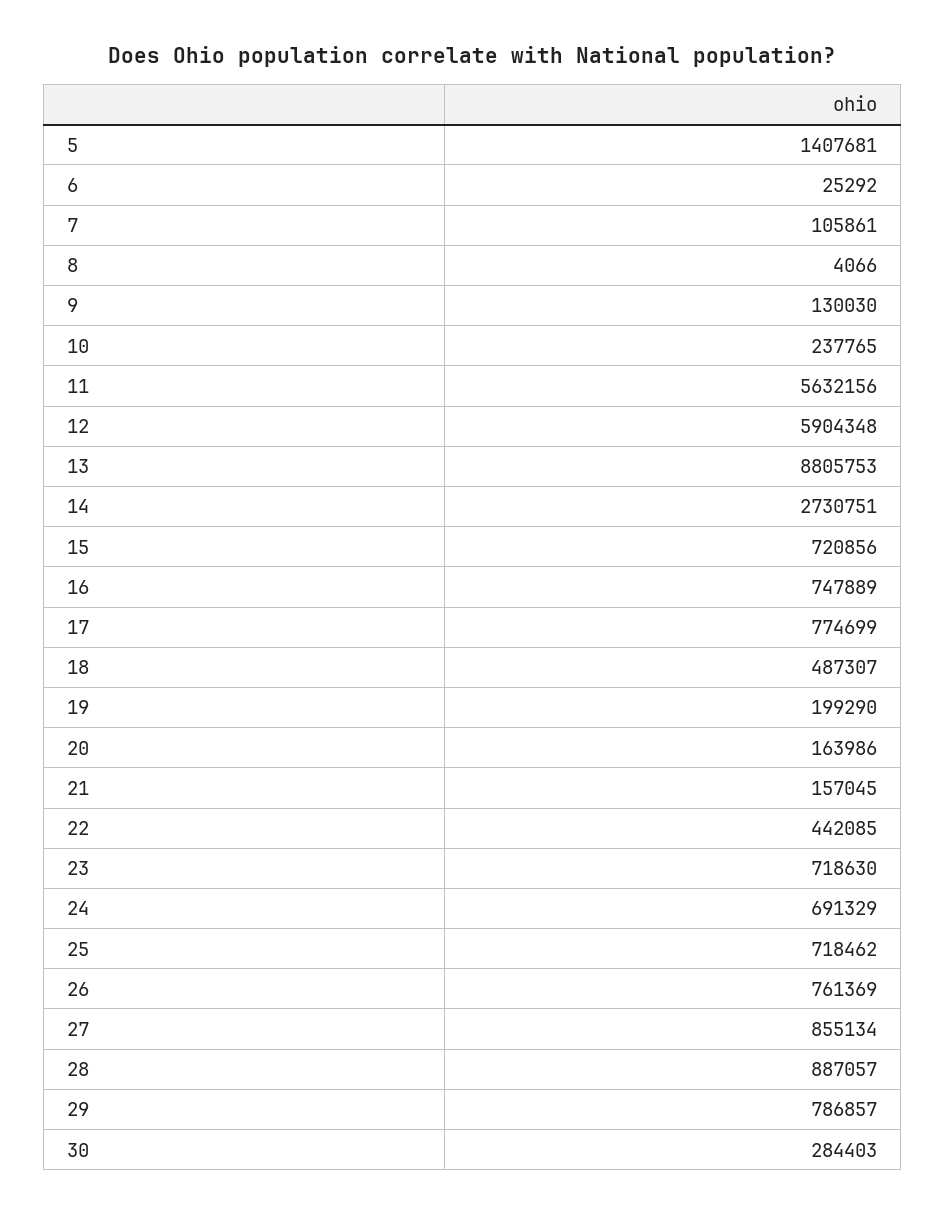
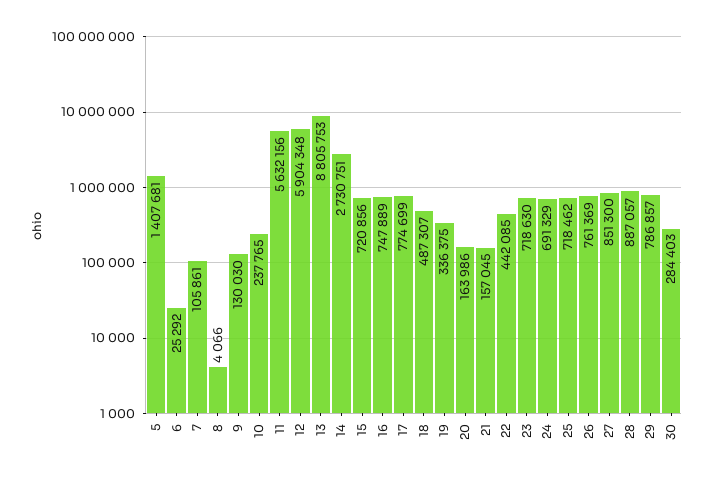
  {
    "5": 1407681,
    "6": 25292,
    "7": 105861,
    "8": 4066,
    "9": 130030,
    "10": 237765,
    "11": 5632156,
    "12": 5904348,
    "13": 8805753,
    "14": 2730751,
    "15": 720856,
    "16": 747889,
    "17": 774699,
    "18": 487307,
-   "19": 199290,
+   "19": 336375,
    "20": 163986,
    "21": 157045,
    "22": 442085,
    "23": 718630,
    "24": 691329,
    "25": 718462,
    "26": 761369,
-   "27": 855134,
+   "27": 851300,
    "28": 887057,
    "29": 786857,
    "30": 284403
  }

